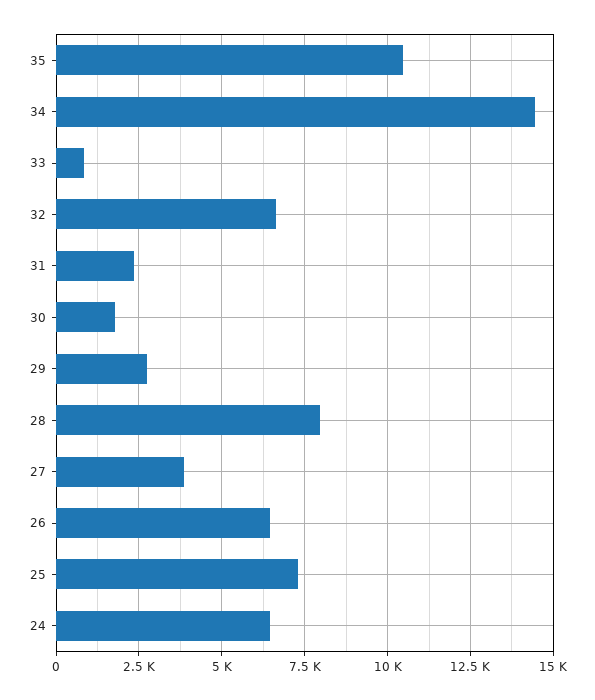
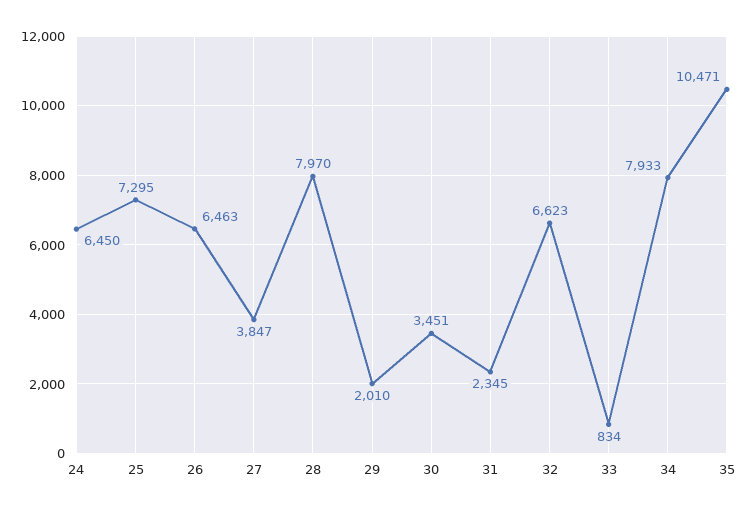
  {
    "35": 10471,
-   "34": 14500,
+   "34": 7933,
    "33": 834,
    "32": 6623,
    "31": 2345,
-   "30": 1750,
+   "30": 3451,
-   "29": 2750,
+   "29": 2010,
    "28": 7970,
    "27": 3847,
    "26": 6463,
    "25": 7295,
    "24": 6450
  }

